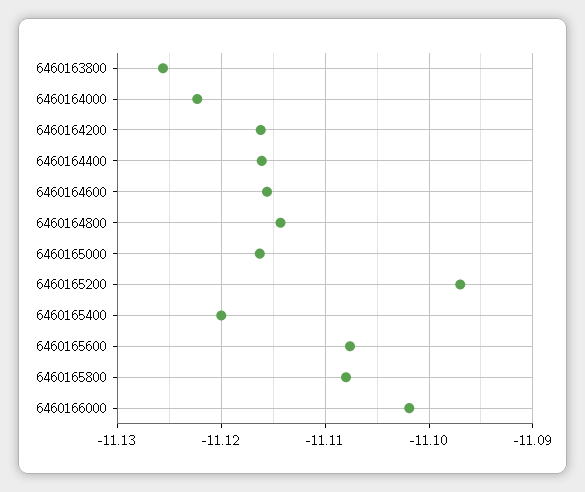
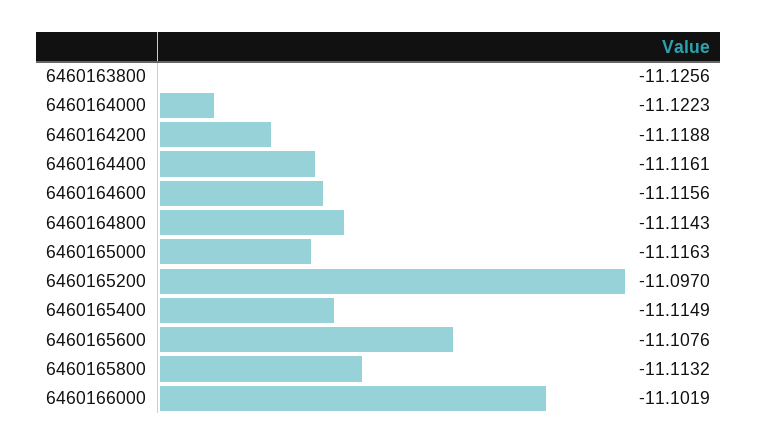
  {
    "6460163800": -11.1256,
    "6460164000": -11.1223,
-   "6460164200": -11.116,
+   "6460164200": -11.1188,
    "6460164400": -11.1161,
    "6460164600": -11.1156,
    "6460164800": -11.1143,
    "6460165000": -11.1163,
    "6460165200": -11.097,
-   "6460165400": -11.12,
+   "6460165400": -11.1149,
    "6460165600": -11.1076,
-   "6460165800": -11.108,
+   "6460165800": -11.1132,
    "6460166000": -11.1019
  }

